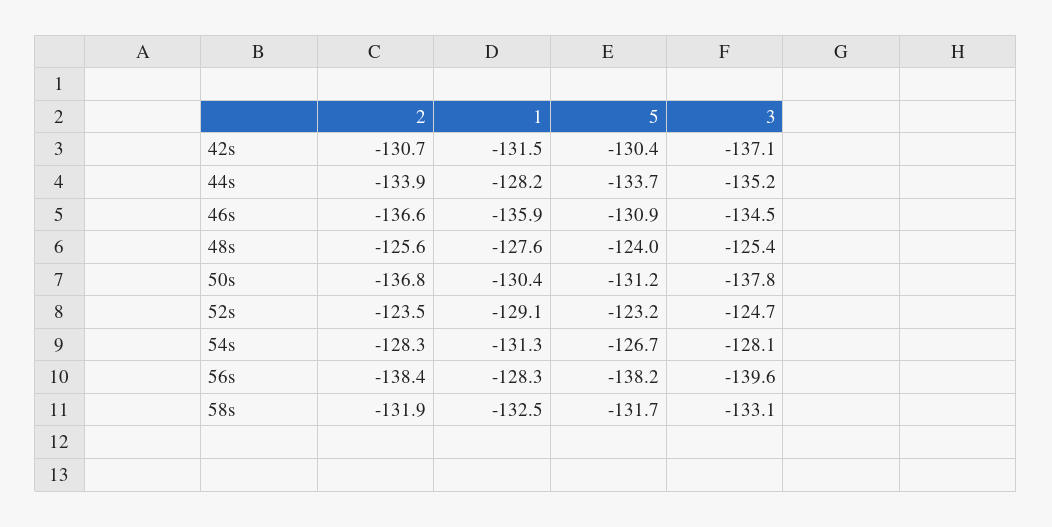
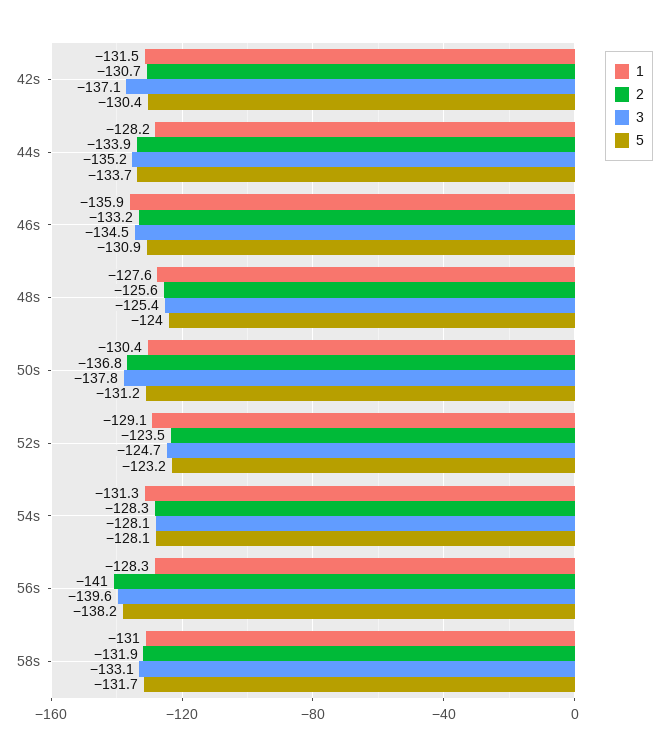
  {
    "2": {
      "42s": -130.7,
      "44s": -133.9,
-     "46s": -136.6,
+     "46s": -133.2,
      "48s": -125.6,
      "50s": -136.8,
      "52s": -123.5,
      "54s": -128.3,
-     "56s": -138.4,
+     "56s": -141,
      "58s": -131.9
    },
    "1": {
      "42s": -131.5,
      "44s": -128.2,
      "46s": -135.9,
      "48s": -127.6,
      "50s": -130.4,
      "52s": -129.1,
      "54s": -131.3,
      "56s": -128.3,
-     "58s": -132.5
+     "58s": -131
    },
    "5": {
      "42s": -130.4,
      "44s": -133.7,
      "46s": -130.9,
      "48s": -124,
      "50s": -131.2,
      "52s": -123.2,
-     "54s": -126.7,
+     "54s": -128.1,
      "56s": -138.2,
      "58s": -131.7
    },
    "3": {
      "42s": -137.1,
      "44s": -135.2,
      "46s": -134.5,
      "48s": -125.4,
      "50s": -137.8,
      "52s": -124.7,
      "54s": -128.1,
      "56s": -139.6,
      "58s": -133.1
    }
  }

